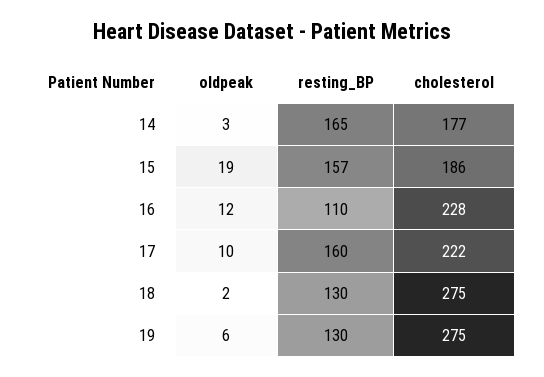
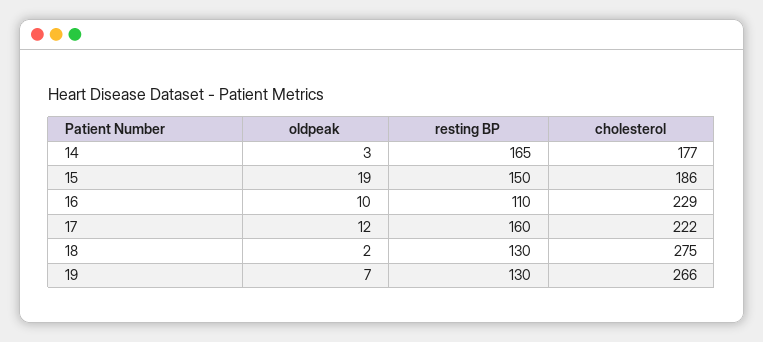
  {
    "oldpeak": {
      "14": 3,
      "15": 19,
-     "16": 12,
+     "16": 10,
-     "17": 10,
+     "17": 12,
      "18": 2,
-     "19": 6
+     "19": 7
    },
    "resting_BP": {
      "14": 165,
-     "15": 157,
+     "15": 150,
      "16": 110,
      "17": 160,
      "18": 130,
      "19": 130
    },
    "cholesterol": {
      "14": 177,
      "15": 186,
-     "16": 228,
+     "16": 229,
      "17": 222,
      "18": 275,
-     "19": 275
+     "19": 266
    }
  }

